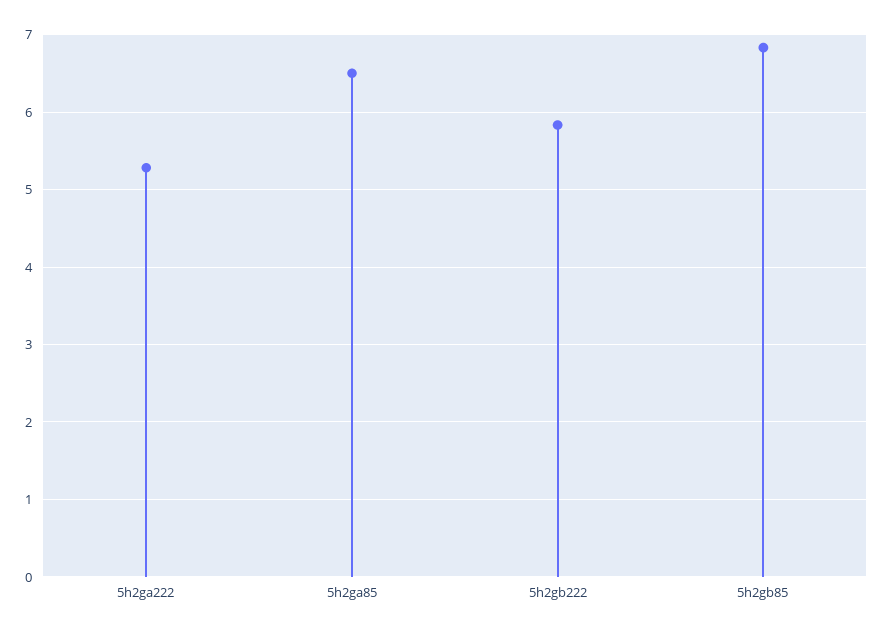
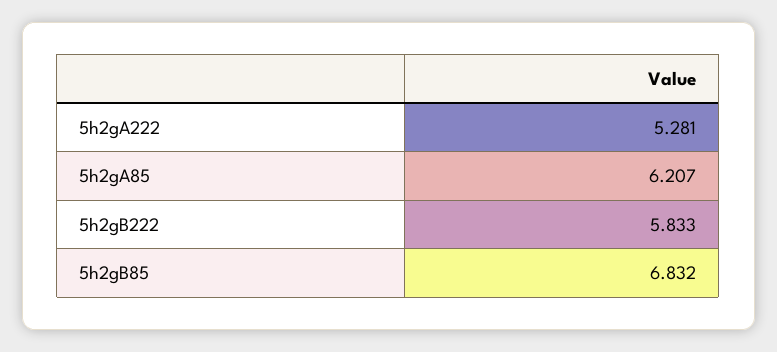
  {
    "5h2ga222": 5.281,
-   "5h2ga85": 6.5,
+   "5h2ga85": 6.207,
    "5h2gb222": 5.833,
    "5h2gb85": 6.832
  }

